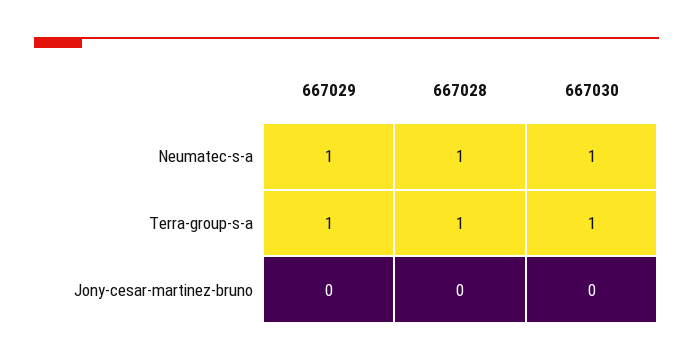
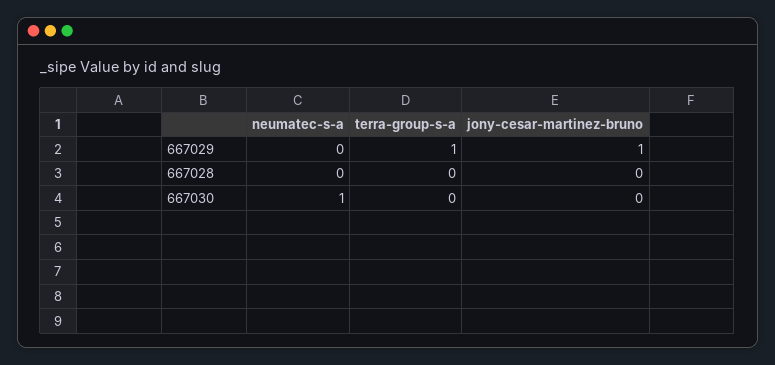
  {
    "667029": {
-     "Neumatec-s-a": 1,
+     "Neumatec-s-a": 0,
      "Terra-group-s-a": 1,
-     "Jony-cesar-martinez-bruno": 0
+     "Jony-cesar-martinez-bruno": 1
    },
    "667028": {
-     "Neumatec-s-a": 1,
+     "Neumatec-s-a": 0,
-     "Terra-group-s-a": 1,
+     "Terra-group-s-a": 0,
      "Jony-cesar-martinez-bruno": 0
    },
    "667030": {
      "Neumatec-s-a": 1,
-     "Terra-group-s-a": 1,
+     "Terra-group-s-a": 0,
      "Jony-cesar-martinez-bruno": 0
    }
  }

